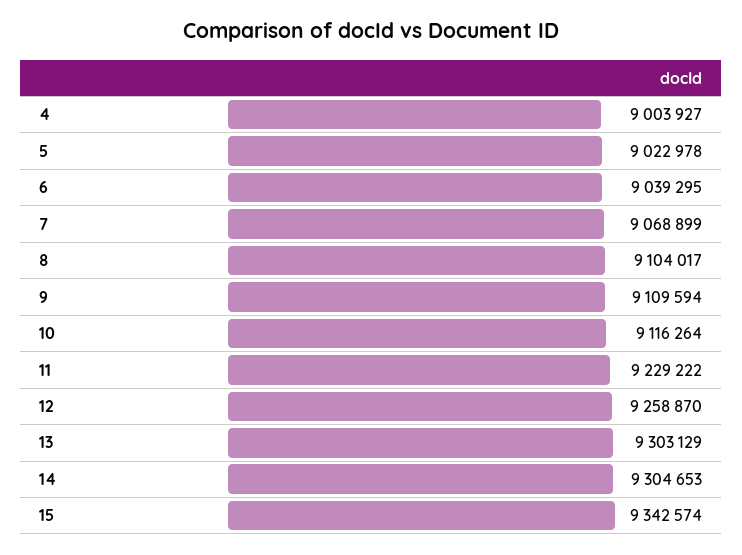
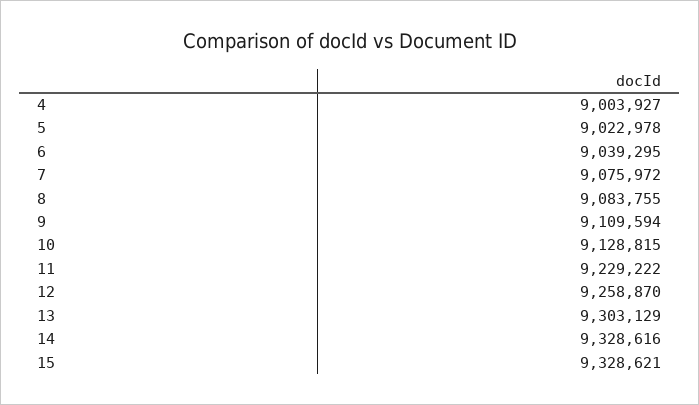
  {
    "4": 9003927,
    "5": 9022978,
    "6": 9039295,
-   "7": 9068899,
+   "7": 9075972,
-   "8": 9104017,
+   "8": 9083755,
    "9": 9109594,
-   "10": 9116264,
+   "10": 9128815,
    "11": 9229222,
    "12": 9258870,
    "13": 9303129,
-   "14": 9304653,
+   "14": 9328616,
-   "15": 9342574
+   "15": 9328621
  }

